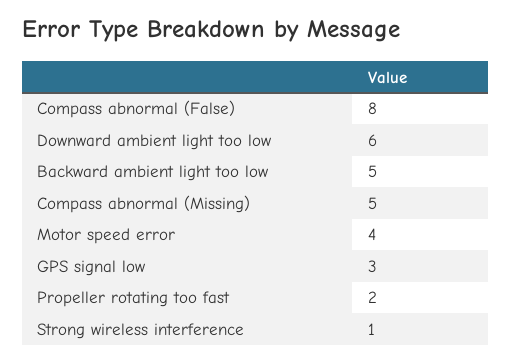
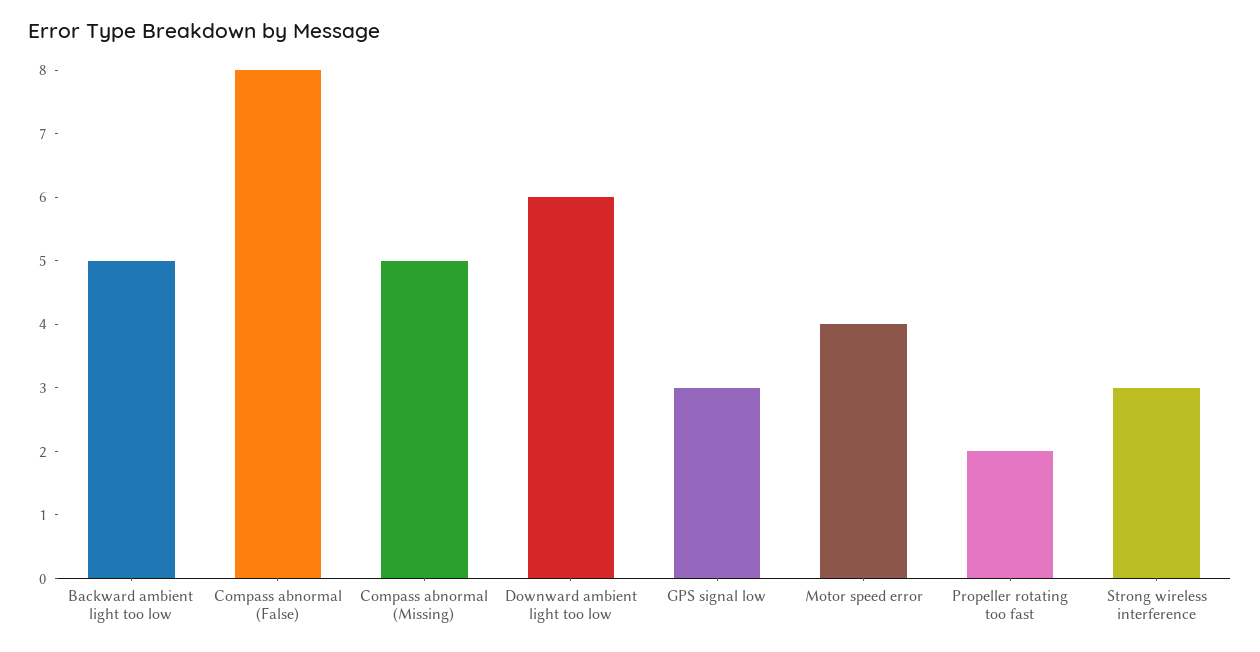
  {
    "Compass abnormal (False)": 8,
    "Downward ambient light too low": 6,
    "Backward ambient light too low": 5,
    "Compass abnormal (Missing)": 5,
    "Motor speed error": 4,
    "GPS signal low": 3,
    "Propeller rotating too fast": 2,
-   "Strong wireless interference": 1
+   "Strong wireless interference": 3
  }

